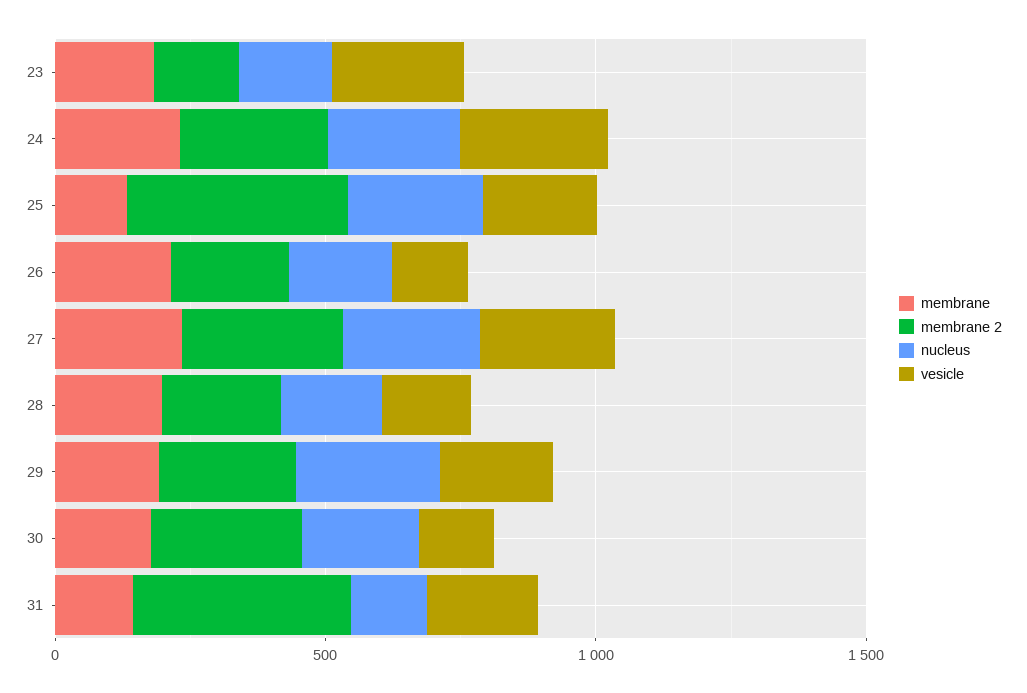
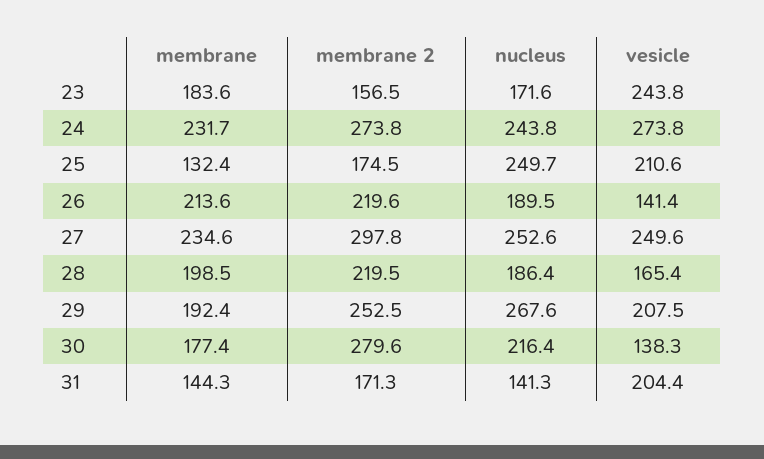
  {
    "membrane": {
      "23": 183.6,
      "24": 231.7,
      "25": 132.4,
      "26": 213.6,
      "27": 234.6,
      "28": 198.5,
      "29": 192.4,
      "30": 177.4,
      "31": 144.3
    },
    "membrane 2": {
      "23": 156.5,
      "24": 273.8,
-     "25": 400,
+     "25": 174.5,
      "26": 219.6,
      "27": 297.8,
      "28": 219.5,
      "29": 252.5,
      "30": 279.6,
-     "31": 400
+     "31": 171.3
    },
    "nucleus": {
      "23": 171.6,
      "24": 243.8,
      "25": 249.7,
      "26": 189.5,
      "27": 252.6,
      "28": 186.4,
      "29": 267.6,
      "30": 216.4,
      "31": 141.3
    },
    "vesicle": {
      "23": 243.8,
      "24": 273.8,
      "25": 210.6,
      "26": 141.4,
      "27": 249.6,
      "28": 165.4,
      "29": 207.5,
      "30": 138.3,
      "31": 204.4
    }
  }

